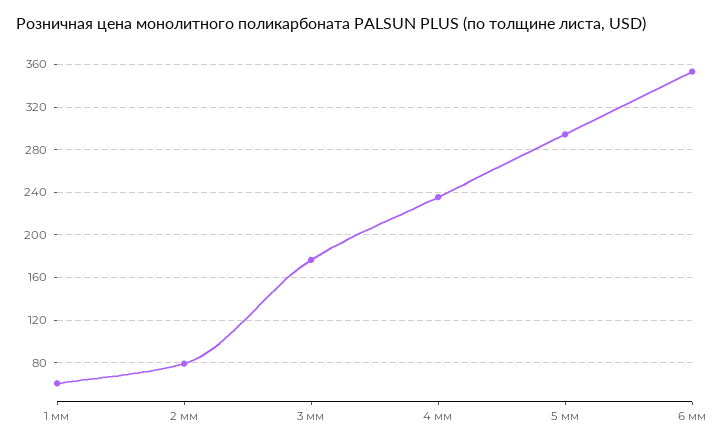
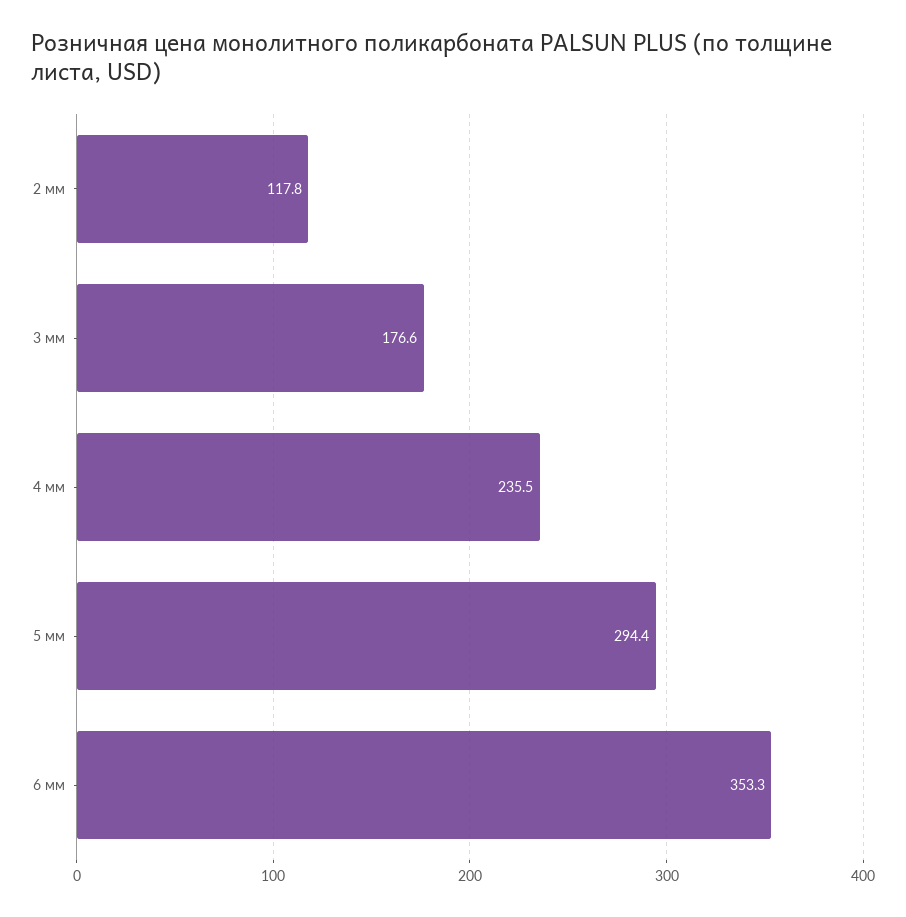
  {
-   "1 мм": 60,
-   "2 мм": 80,
+   "2 мм": 117.8,
    "3 мм": 176.6,
    "4 мм": 235.5,
    "5 мм": 294.4,
    "6 мм": 353.3
  }

